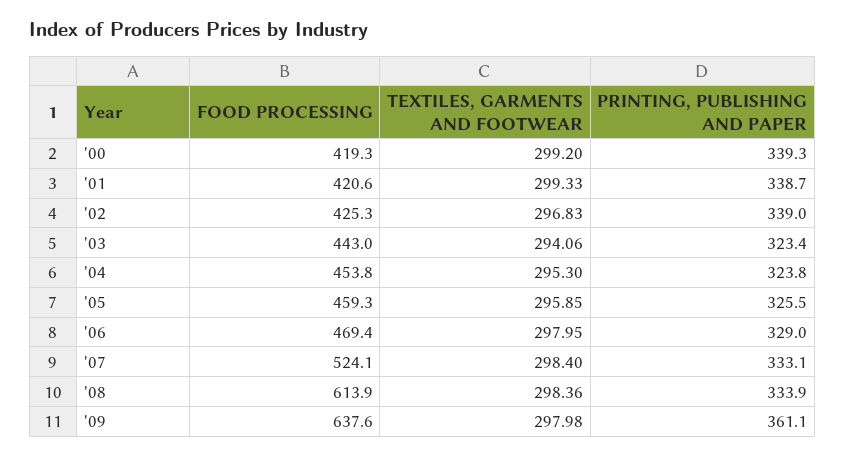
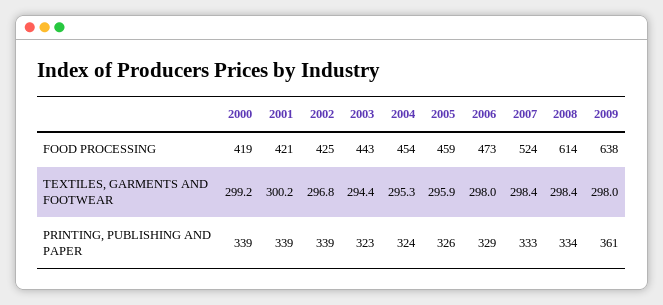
  {
    "FOOD PROCESSING": {
      "'00": 419.3,
      "'01": 420.6,
      "'02": 425.3,
      "'03": 443,
      "'04": 453.8,
      "'05": 459.3,
-     "'06": 469.4,
+     "'06": 473,
      "'07": 524.1,
      "'08": 613.9,
      "'09": 637.6
    },
    "TEXTILES, GARMENTS AND FOOTWEAR": {
      "'00": 299.2,
-     "'01": 299.33,
+     "'01": 300.2,
      "'02": 296.83,
-     "'03": 294.06,
+     "'03": 294.4,
      "'04": 295.3,
      "'05": 295.85,
      "'06": 297.95,
      "'07": 298.4,
      "'08": 298.36,
      "'09": 297.98
    },
    "PRINTING, PUBLISHING AND PAPER": {
      "'00": 339.3,
      "'01": 338.7,
      "'02": 339,
      "'03": 323.4,
      "'04": 323.8,
      "'05": 325.5,
      "'06": 329,
      "'07": 333.1,
      "'08": 333.9,
      "'09": 361.1
    }
  }

